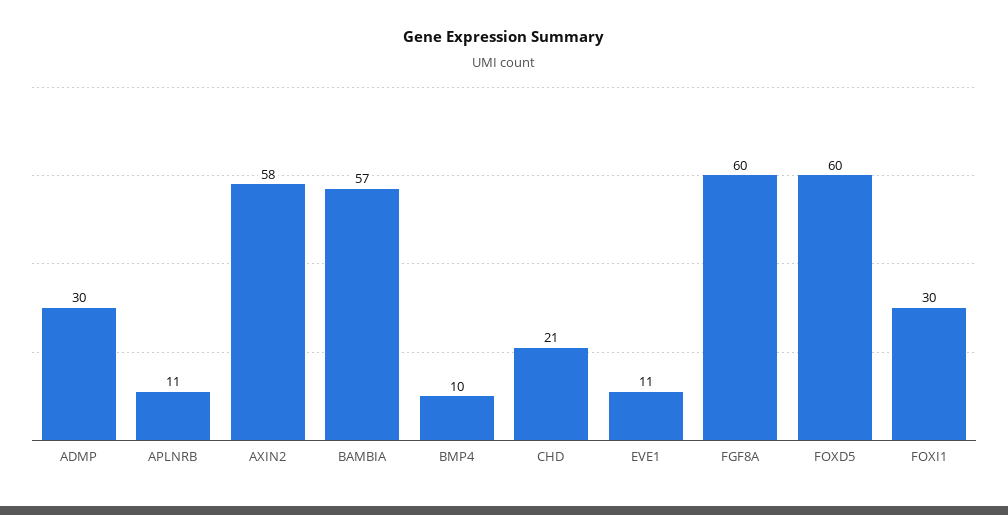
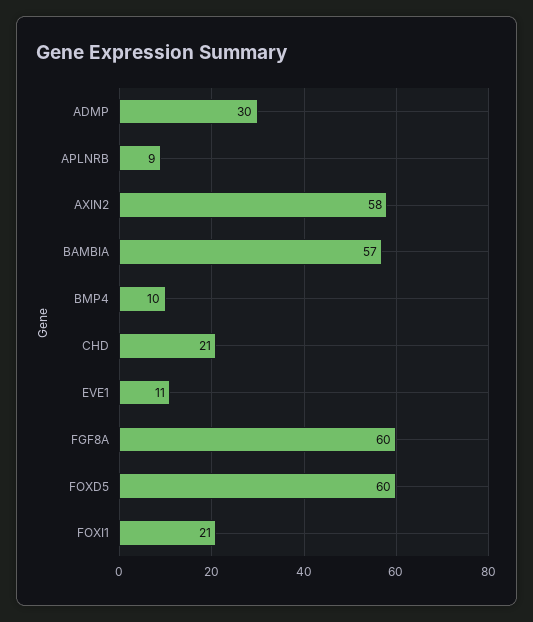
  {
    "ADMP": 30,
-   "APLNRB": 11,
+   "APLNRB": 9,
    "AXIN2": 58,
    "BAMBIA": 57,
    "BMP4": 10,
    "CHD": 21,
    "EVE1": 11,
    "FGF8A": 60,
    "FOXD5": 60,
-   "FOXI1": 30
+   "FOXI1": 21
  }

